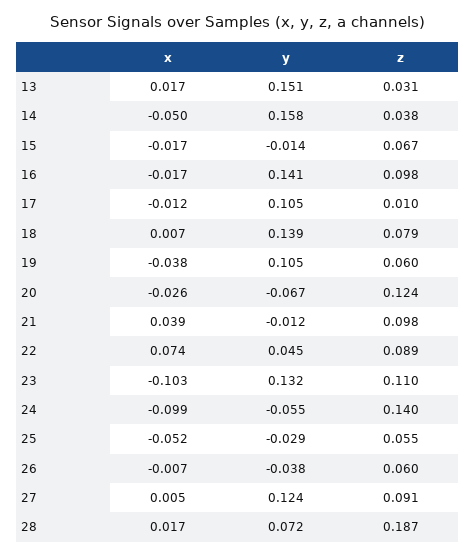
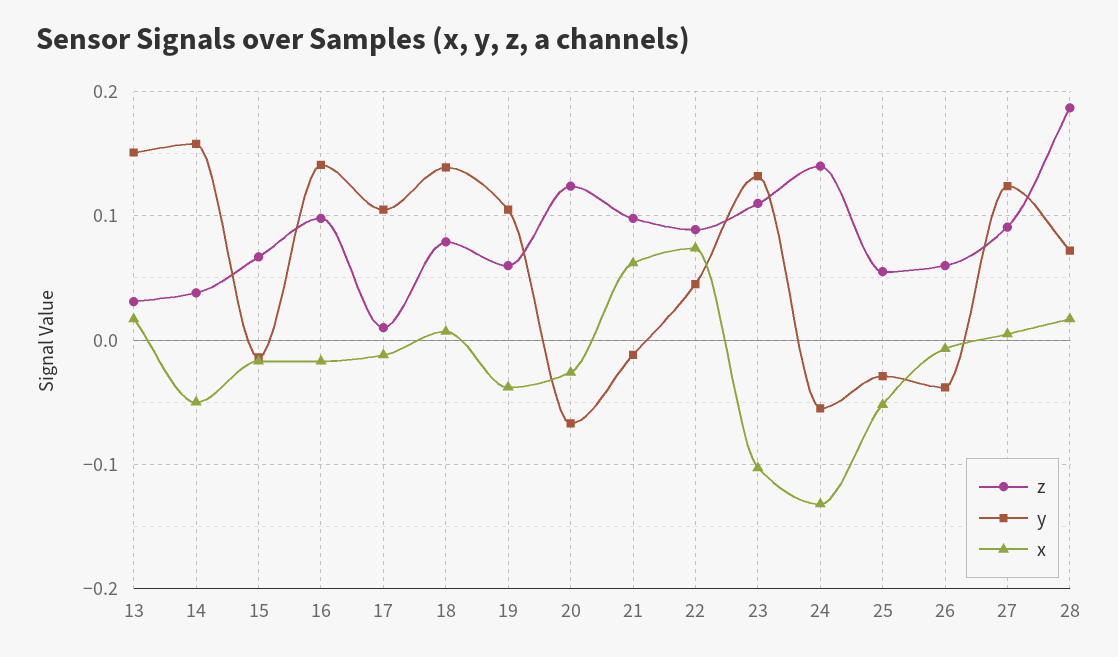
  {
    "x": {
      "13": 0.017,
      "14": -0.05,
      "15": -0.017,
      "16": -0.017,
      "17": -0.012,
      "18": 0.007,
      "19": -0.038,
      "20": -0.026,
-     "21": 0.039,
+     "21": 0.06,
      "22": 0.074,
      "23": -0.103,
-     "24": -0.099,
+     "24": -0.13,
      "25": -0.052,
      "26": -0.007,
      "27": 0.005,
      "28": 0.017
    },
    "y": {
      "13": 0.151,
      "14": 0.158,
      "15": -0.014,
      "16": 0.141,
      "17": 0.105,
      "18": 0.139,
      "19": 0.105,
      "20": -0.067,
      "21": -0.012,
      "22": 0.045,
      "23": 0.132,
      "24": -0.055,
      "25": -0.029,
      "26": -0.038,
      "27": 0.124,
      "28": 0.072
    },
    "z": {
      "13": 0.031,
      "14": 0.038,
      "15": 0.067,
      "16": 0.098,
      "17": 0.01,
      "18": 0.079,
      "19": 0.06,
      "20": 0.124,
      "21": 0.098,
      "22": 0.089,
      "23": 0.11,
      "24": 0.14,
      "25": 0.055,
      "26": 0.06,
      "27": 0.091,
      "28": 0.187
    }
  }

